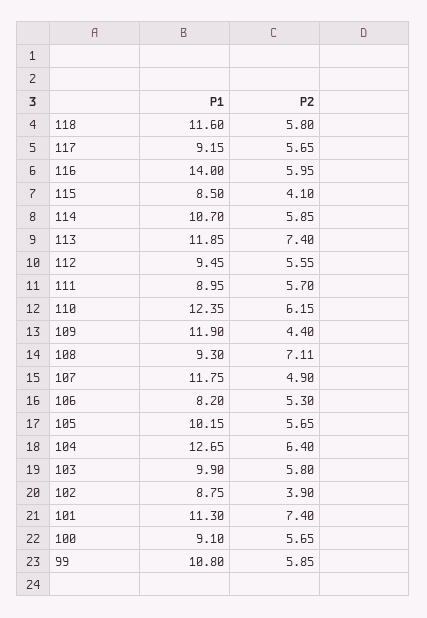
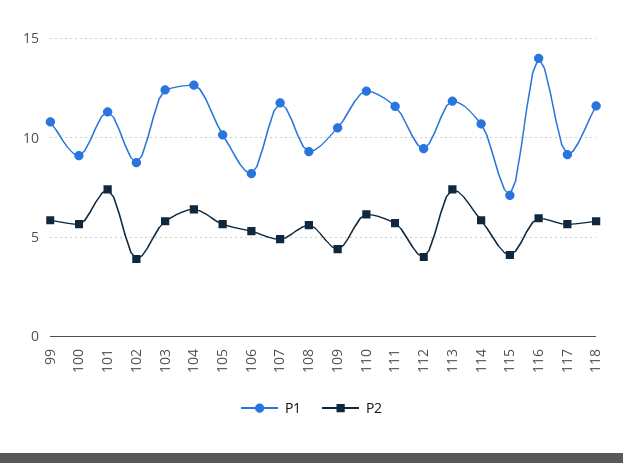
  {
    "P1": {
      "118": 11.6,
      "117": 9.15,
      "116": 14,
-     "115": 8.5,
+     "115": 7,
      "114": 10.7,
      "113": 11.85,
      "112": 9.45,
-     "111": 8.95,
+     "111": 11.5,
      "110": 12.35,
-     "109": 11.9,
+     "109": 10.5,
      "108": 9.3,
      "107": 11.75,
      "106": 8.2,
      "105": 10.15,
      "104": 12.65,
-     "103": 9.9,
+     "103": 12.5,
      "102": 8.75,
      "101": 11.3,
      "100": 9.1,
      "99": 10.8
    },
    "P2": {
      "118": 5.8,
      "117": 5.65,
      "116": 5.95,
      "115": 4.1,
      "114": 5.85,
      "113": 7.4,
-     "112": 5.55,
+     "112": 4,
      "111": 5.7,
      "110": 6.15,
      "109": 4.4,
-     "108": 7.11,
+     "108": 5.5,
      "107": 4.9,
      "106": 5.3,
      "105": 5.65,
      "104": 6.4,
      "103": 5.8,
      "102": 3.9,
      "101": 7.4,
      "100": 5.65,
      "99": 5.85
    }
  }

